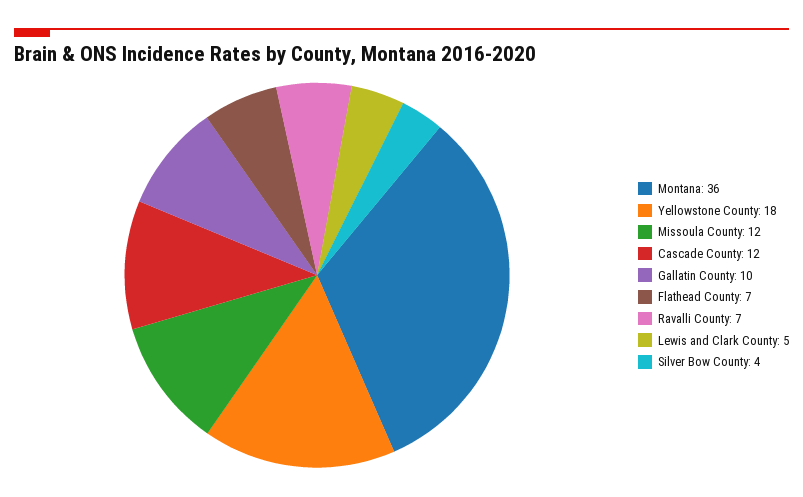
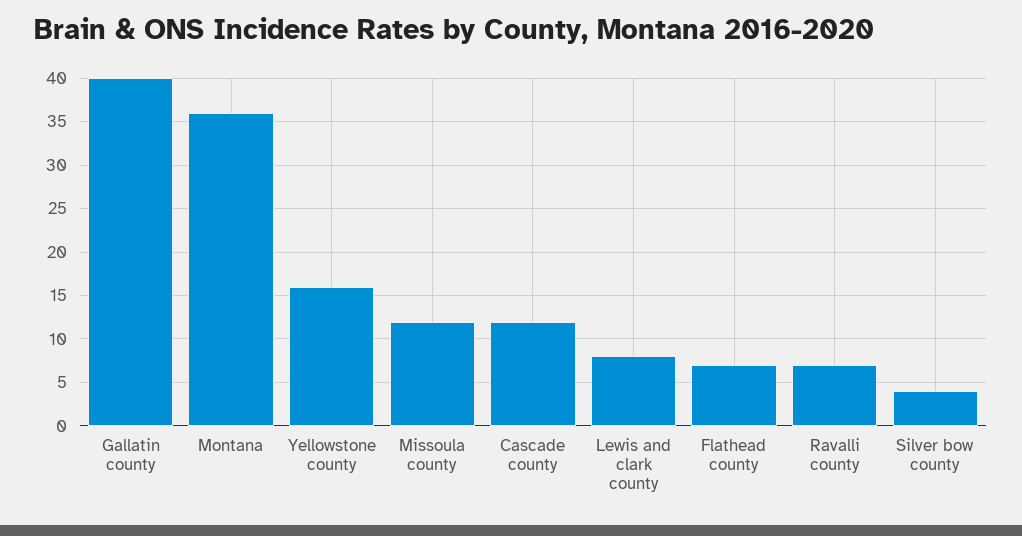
  {
    "Montana": 36,
-   "Yellowstone County": 18,
+   "Yellowstone County": 16,
    "Missoula County": 12,
    "Cascade County": 12,
-   "Gallatin County": 10,
+   "Gallatin County": 40,
    "Flathead County": 7,
    "Ravalli County": 7,
-   "Lewis and Clark County": 5,
+   "Lewis and Clark County": 8,
    "Silver Bow County": 4
  }

